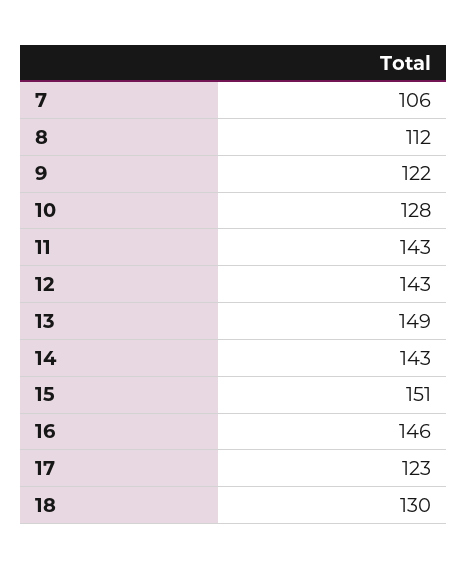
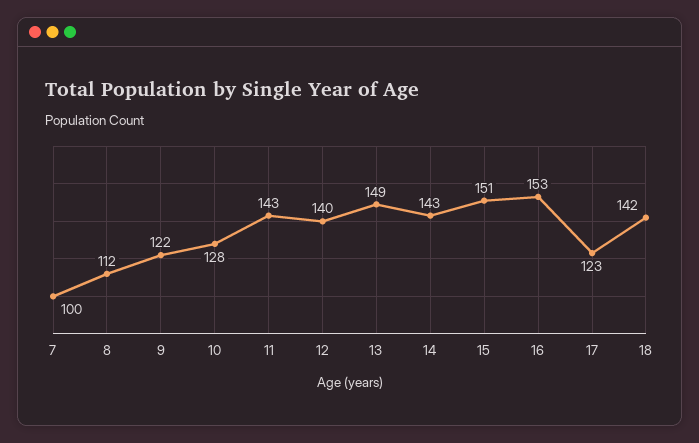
  {
-   "7": 106,
+   "7": 100,
    "8": 112,
    "9": 122,
    "10": 128,
    "11": 143,
-   "12": 143,
+   "12": 140,
    "13": 149,
    "14": 143,
    "15": 151,
-   "16": 146,
+   "16": 153,
    "17": 123,
-   "18": 130
+   "18": 142
  }

